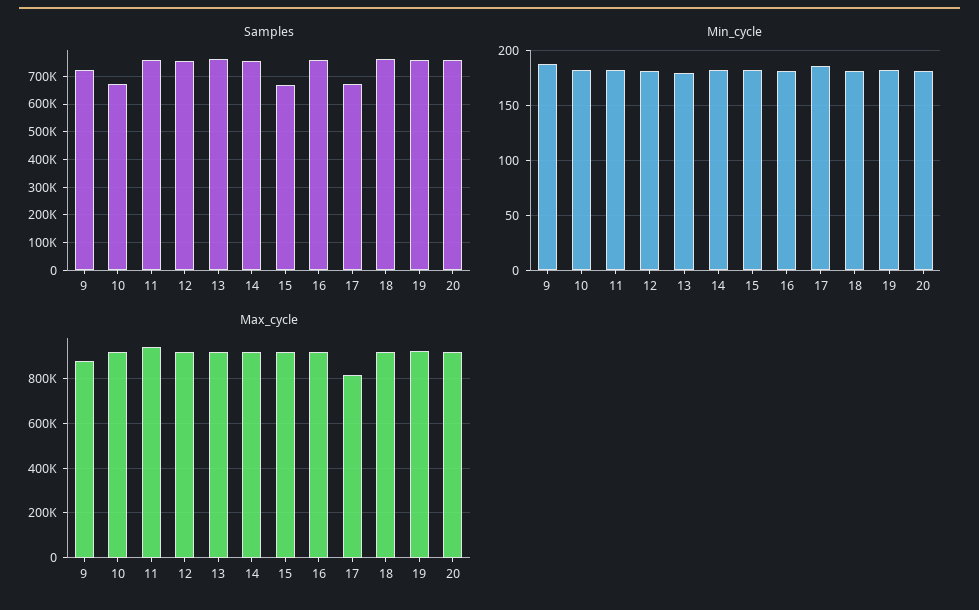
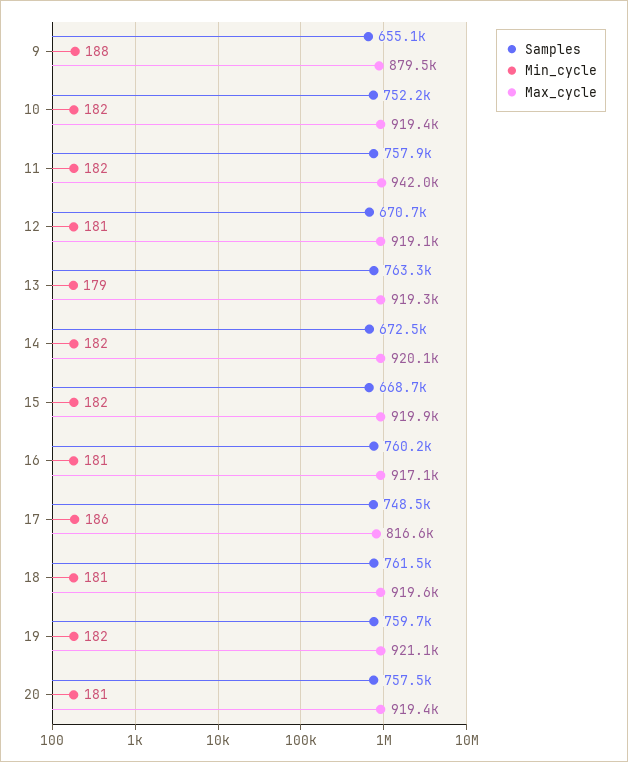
  {
    "Samples": {
-     "9": 725000,
+     "9": 655100,
-     "10": 675000,
+     "10": 752200,
      "11": 757900,
-     "12": 750000,
+     "12": 670700,
      "13": 763300,
-     "14": 750000,
+     "14": 672500,
      "15": 668700,
      "16": 760200,
-     "17": 675000,
+     "17": 748500,
      "18": 761500,
      "19": 759700,
      "20": 757500
    },
    "Min_cycle": {
      "9": 188,
      "10": 182,
      "11": 182,
      "12": 181,
      "13": 179,
      "14": 182,
      "15": 182,
      "16": 181,
      "17": 186,
      "18": 181,
      "19": 182,
      "20": 181
    },
    "Max_cycle": {
      "9": 879500,
      "10": 919400,
      "11": 942000,
      "12": 919100,
      "13": 919300,
      "14": 920100,
      "15": 919900,
      "16": 917100,
      "17": 816600,
      "18": 919600,
      "19": 921100,
      "20": 919400
    }
  }

